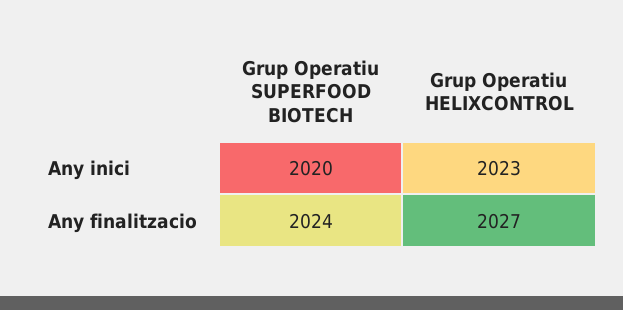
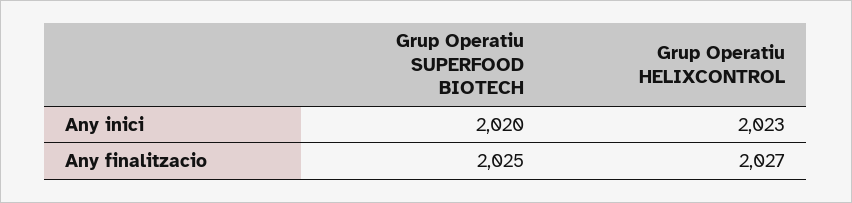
  {
    "Grup Operatiu SUPERFOOD BIOTECH": {
      "Any inici": 2020,
-     "Any finalitzacio": 2024
+     "Any finalitzacio": 2025
    },
    "Grup Operatiu HELIXCONTROL": {
      "Any inici": 2023,
      "Any finalitzacio": 2027
    }
  }

